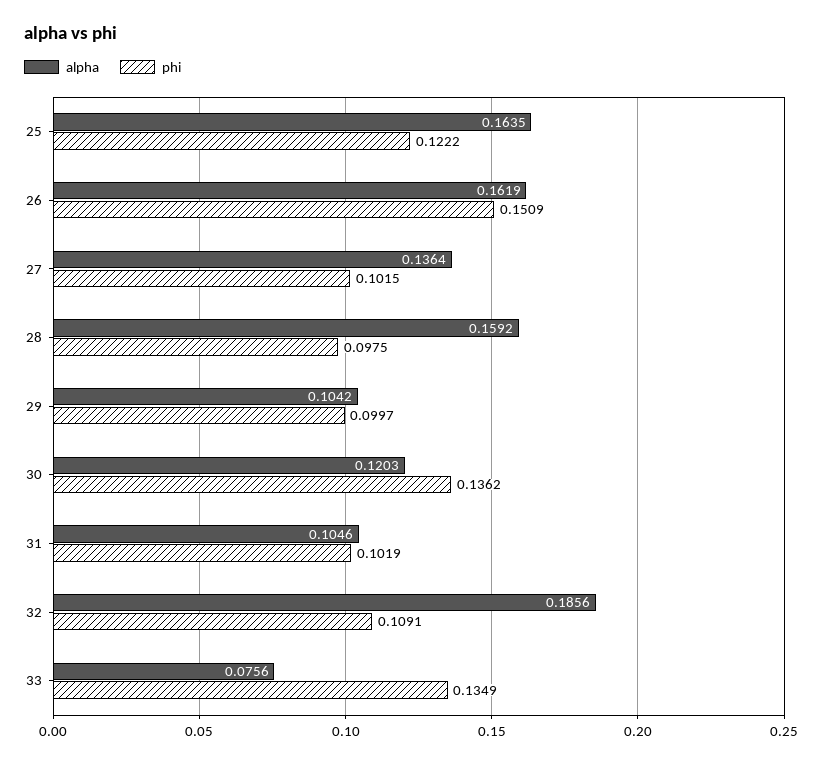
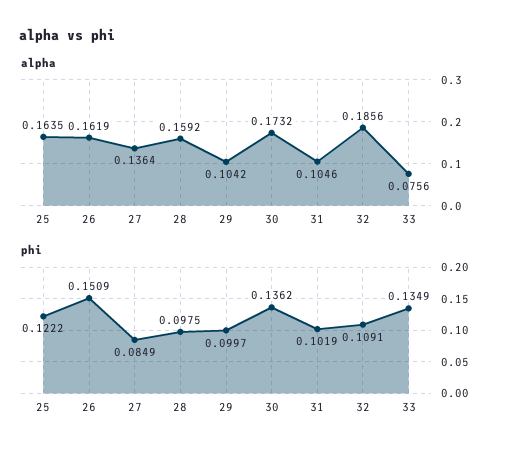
  {
    "alpha": {
      "25": 0.1635,
      "26": 0.1619,
      "27": 0.1364,
      "28": 0.1592,
      "29": 0.1042,
-     "30": 0.1203,
+     "30": 0.1732,
      "31": 0.1046,
      "32": 0.1856,
      "33": 0.0756
    },
    "phi": {
      "25": 0.1222,
      "26": 0.1509,
-     "27": 0.1015,
+     "27": 0.0849,
      "28": 0.0975,
      "29": 0.0997,
      "30": 0.1362,
      "31": 0.1019,
      "32": 0.1091,
      "33": 0.1349
    }
  }

